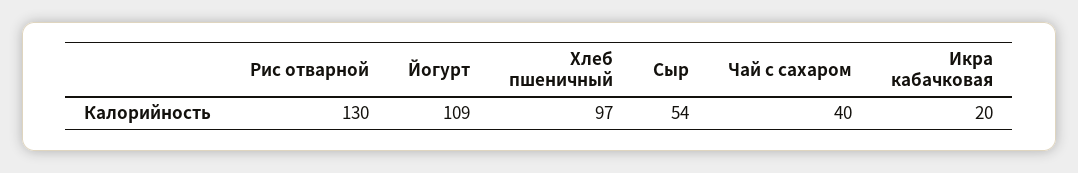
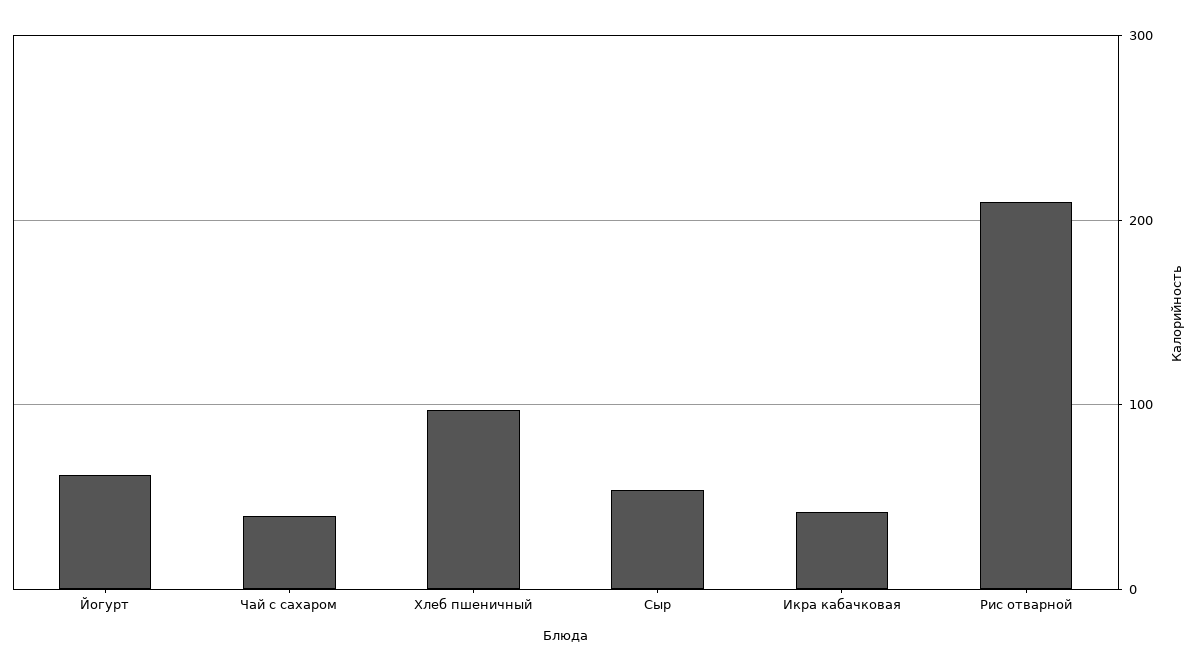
  {
-   "Рис отварной": 130,
+   "Рис отварной": 210,
-   "Йогурт": 109,
+   "Йогурт": 60,
    "Хлеб пшеничный": 97,
    "Сыр": 54,
    "Чай с сахаром": 40,
-   "Икра кабачковая": 20
+   "Икра кабачковая": 40
  }

